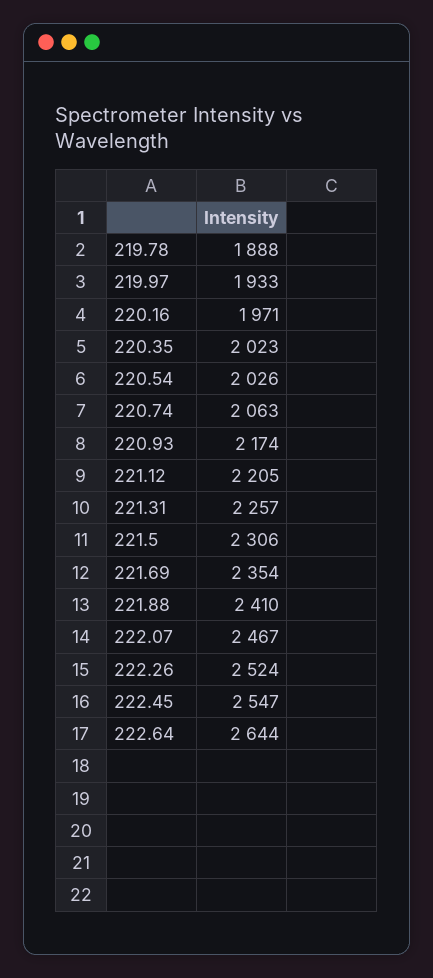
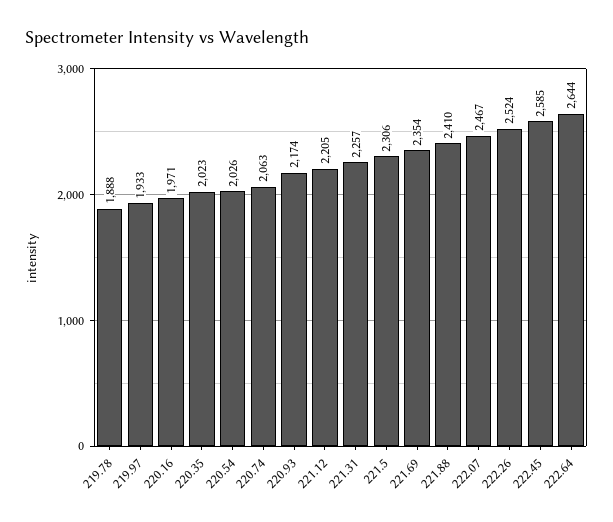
  {
    "219.78": 1888,
    "219.97": 1933,
    "220.16": 1971,
    "220.35": 2023,
    "220.54": 2026,
    "220.74": 2063,
    "220.93": 2174,
    "221.12": 2205,
    "221.31": 2257,
    "221.5": 2306,
    "221.69": 2354,
    "221.88": 2410,
    "222.07": 2467,
    "222.26": 2524,
-   "222.45": 2547,
+   "222.45": 2585,
    "222.64": 2644
  }

